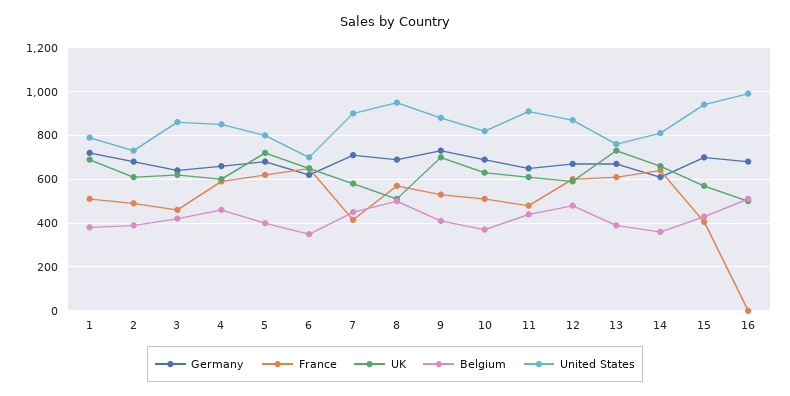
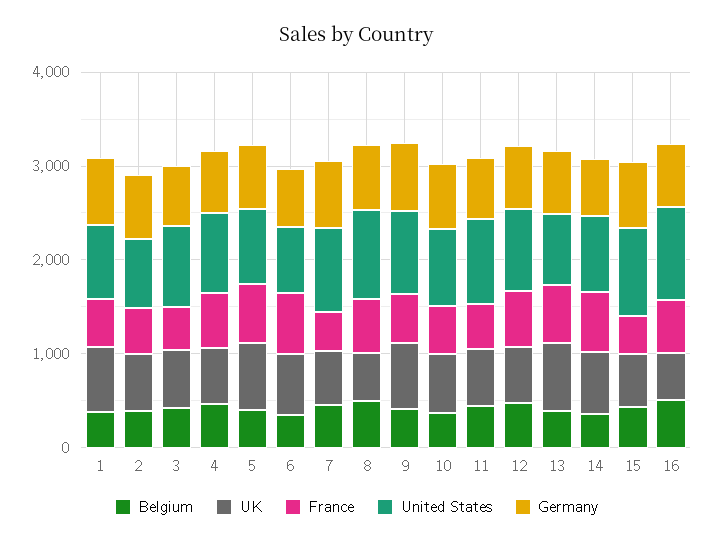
  {
    "Germany": {
      "1": 700,
      "2": 700,
      "3": 650,
      "4": 650,
      "5": 700,
      "6": 600,
      "7": 700,
      "8": 700,
      "9": 750,
      "10": 700,
      "11": 650,
      "12": 650,
      "13": 650,
      "14": 600,
      "15": 700,
      "16": 700
    },
    "France": {
      "1": 500,
      "2": 500,
      "3": 450,
      "4": 600,
      "5": 600,
      "6": 650,
      "7": 400,
      "8": 550,
      "9": 550,
      "10": 500,
      "11": 500,
      "12": 600,
      "13": 600,
      "14": 650,
      "15": 400,
-     "16": 0
+     "16": 600
    },
    "UK": {
      "1": 700,
      "2": 600,
      "3": 600,
      "4": 600,
      "5": 700,
      "6": 650,
      "7": 600,
      "8": 500,
      "9": 700,
      "10": 650,
      "11": 600,
      "12": 600,
      "13": 750,
      "14": 650,
      "15": 550,
      "16": 500
    },
    "Belgium": {
      "1": 400,
      "2": 400,
      "3": 400,
      "4": 450,
      "5": 400,
      "6": 350,
      "7": 450,
      "8": 500,
      "9": 400,
      "10": 350,
      "11": 450,
      "12": 500,
      "13": 400,
      "14": 350,
      "15": 450,
      "16": 500
    },
    "United States": {
      "1": 800,
      "2": 750,
      "3": 850,
      "4": 850,
      "5": 800,
      "6": 700,
      "7": 900,
      "8": 950,
      "9": 900,
      "10": 800,
      "11": 900,
      "12": 850,
      "13": 750,
      "14": 800,
      "15": 950,
      "16": 1000
    }
  }

